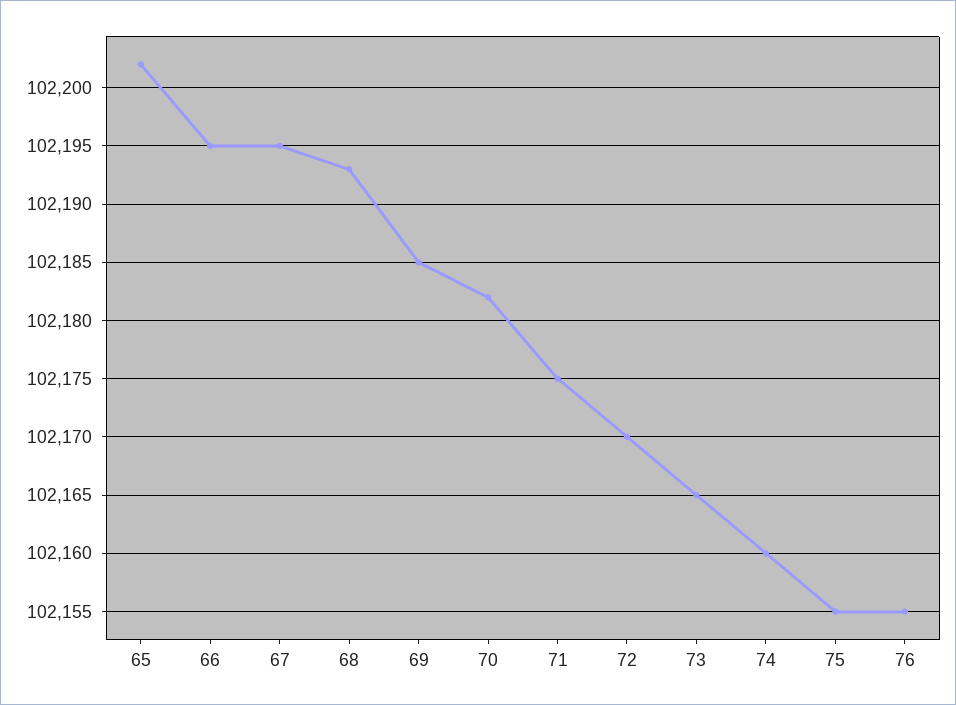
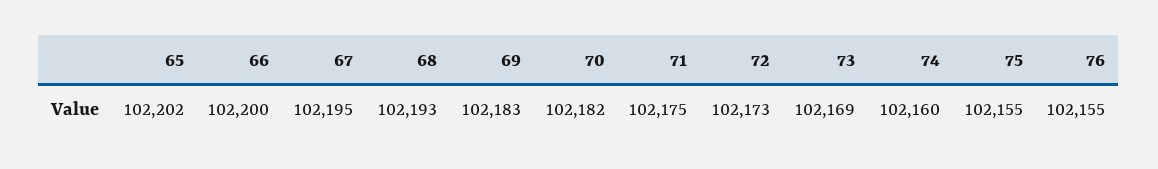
  {
    "65": 102202,
-   "66": 102195,
+   "66": 102200,
    "67": 102195,
    "68": 102193,
-   "69": 102185,
+   "69": 102183,
    "70": 102182,
    "71": 102175,
-   "72": 102170,
+   "72": 102173,
-   "73": 102165,
+   "73": 102169,
    "74": 102160,
    "75": 102155,
    "76": 102155
  }

